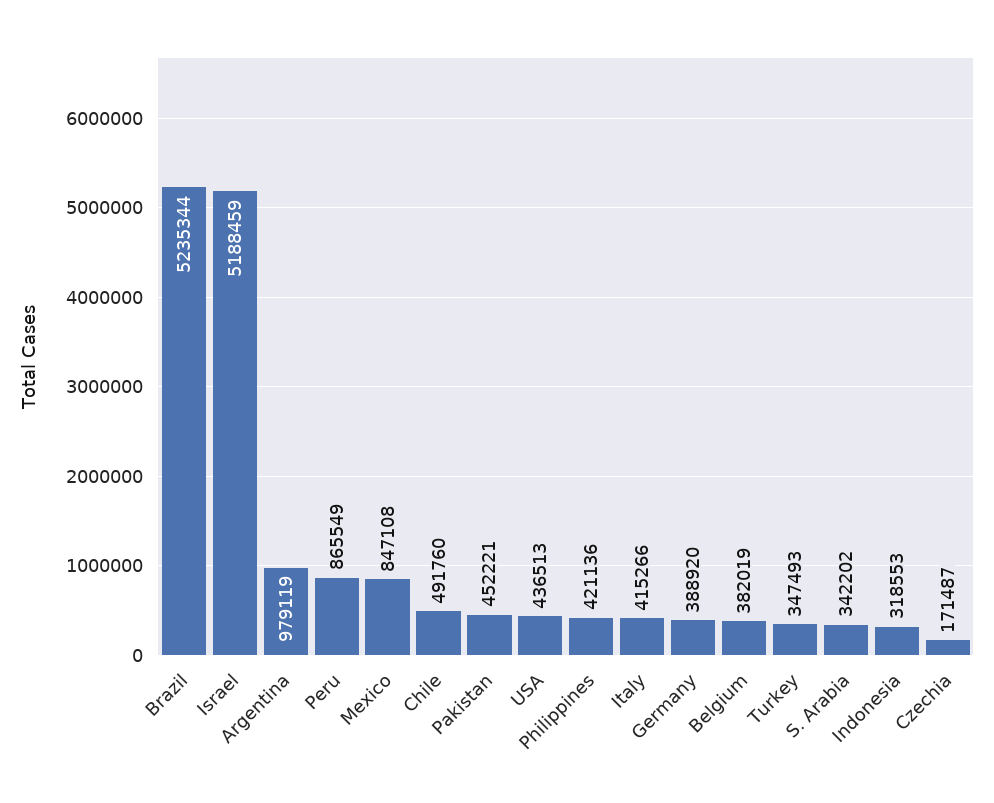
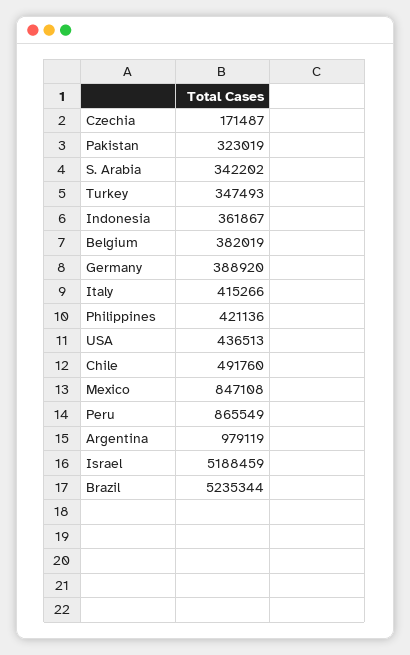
  {
    "Brazil": 5235344,
    "Israel": 5188459,
    "Argentina": 979119,
    "Peru": 865549,
    "Mexico": 847108,
    "Chile": 491760,
-   "Pakistan": 452221,
+   "Pakistan": 323019,
    "USA": 436513,
    "Philippines": 421136,
    "Italy": 415266,
    "Germany": 388920,
    "Belgium": 382019,
    "Turkey": 347493,
    "S. Arabia": 342202,
-   "Indonesia": 318553,
+   "Indonesia": 361867,
    "Czechia": 171487
  }

